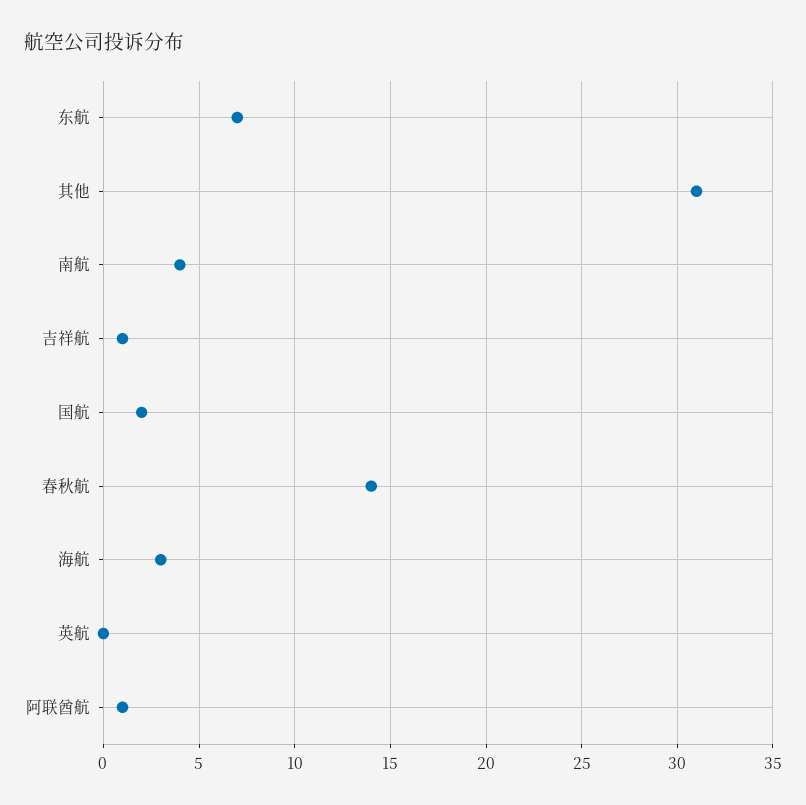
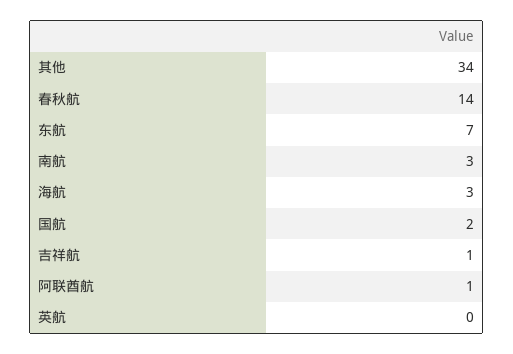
  {
    "东航": 7,
-   "其他": 31,
+   "其他": 34,
-   "南航": 4,
+   "南航": 3,
    "吉祥航": 1,
    "国航": 2,
    "春秋航": 14,
    "海航": 3,
    "英航": 0,
    "阿联酋航": 1
  }

